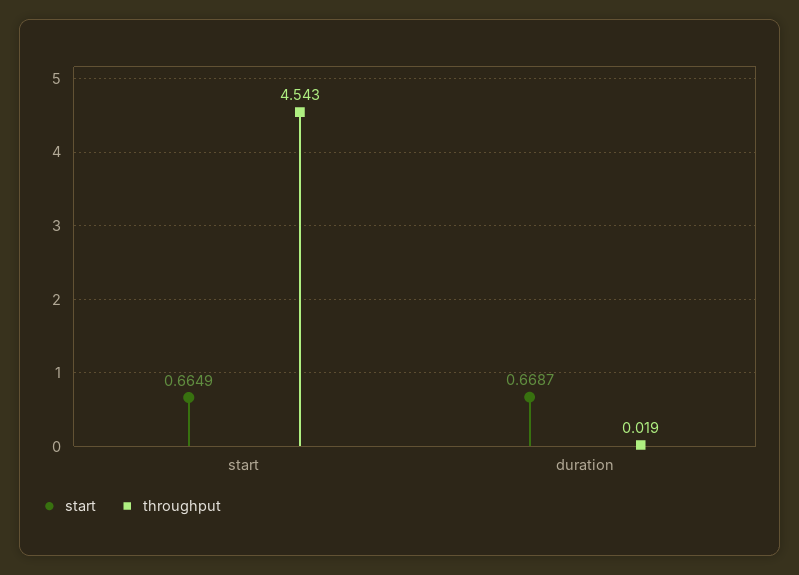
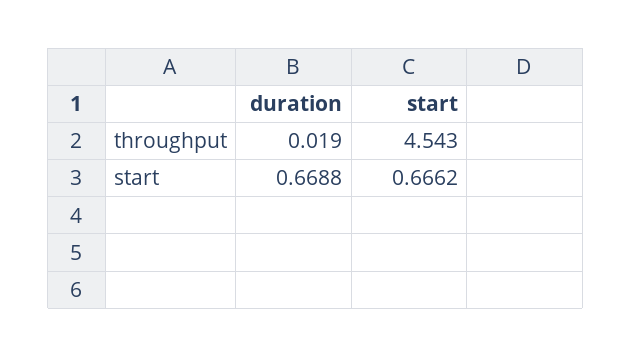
  {
    "start": {
-     "start": 0.6649,
+     "start": 0.6662,
-     "duration": 0.6687
+     "duration": 0.6688
    },
    "throughput": {
      "start": 4.543,
      "duration": 0.019
    }
  }

